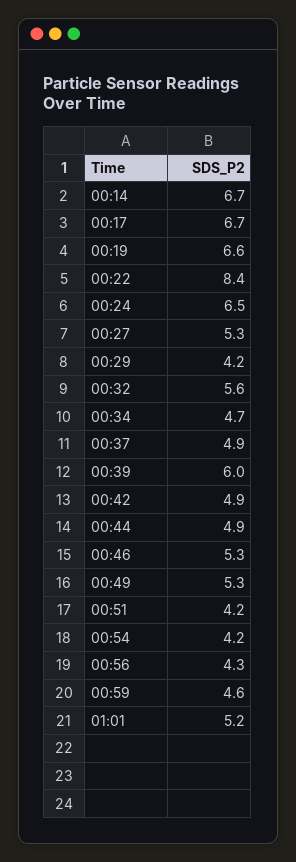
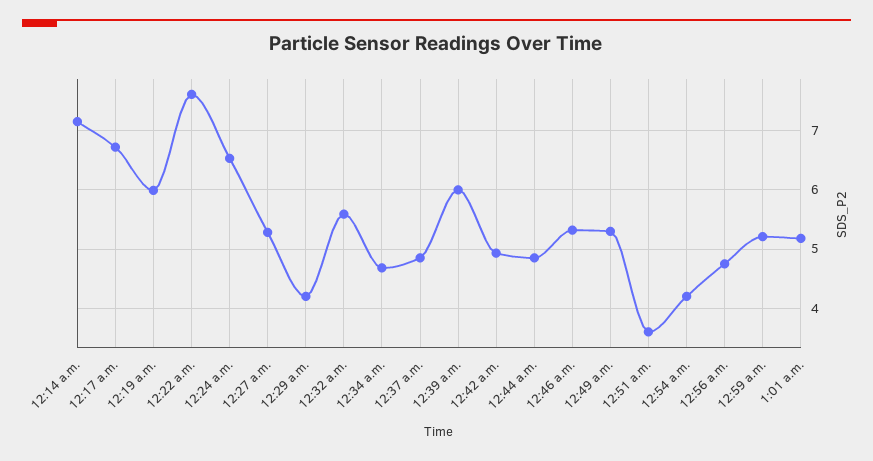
  {
-   "00:14": 6.7,
+   "00:14": 7.2,
    "00:17": 6.7,
-   "00:19": 6.6,
+   "00:19": 6,
-   "00:22": 8.4,
+   "00:22": 7.6,
    "00:24": 6.5,
    "00:27": 5.3,
    "00:29": 4.2,
    "00:32": 5.6,
    "00:34": 4.7,
    "00:37": 4.9,
    "00:39": 6,
    "00:42": 4.9,
    "00:44": 4.9,
    "00:46": 5.3,
    "00:49": 5.3,
-   "00:51": 4.2,
+   "00:51": 3.6,
    "00:54": 4.2,
-   "00:56": 4.3,
+   "00:56": 4.8,
-   "00:59": 4.6,
+   "00:59": 5.2,
    "01:01": 5.2
  }

